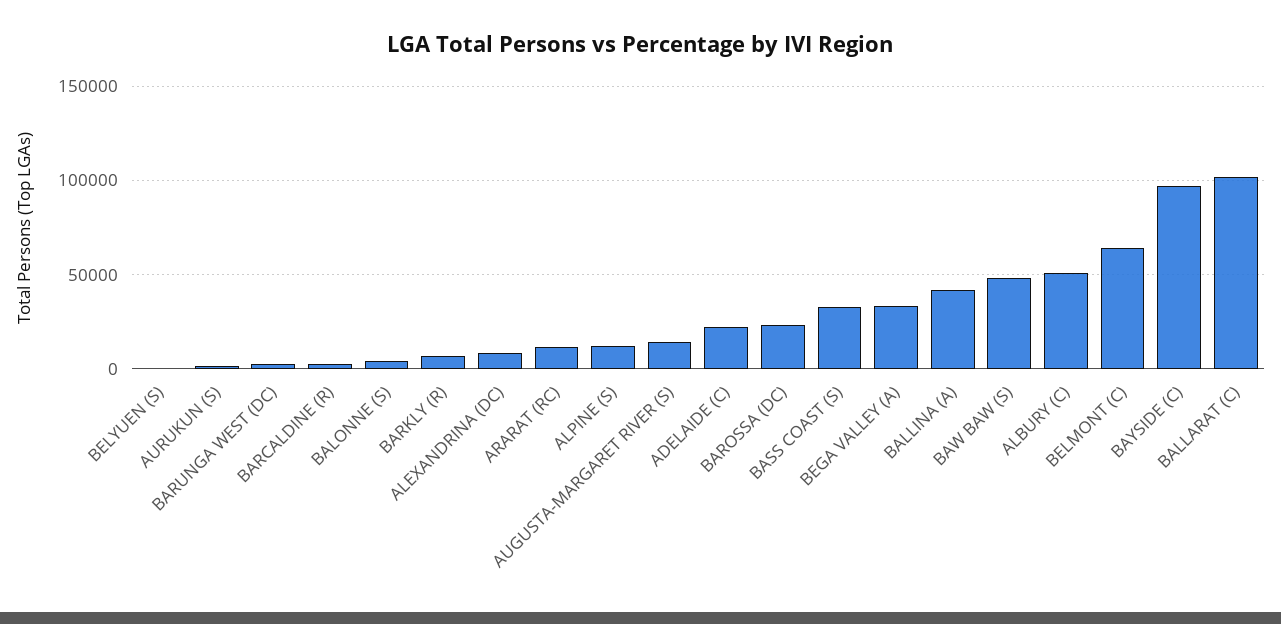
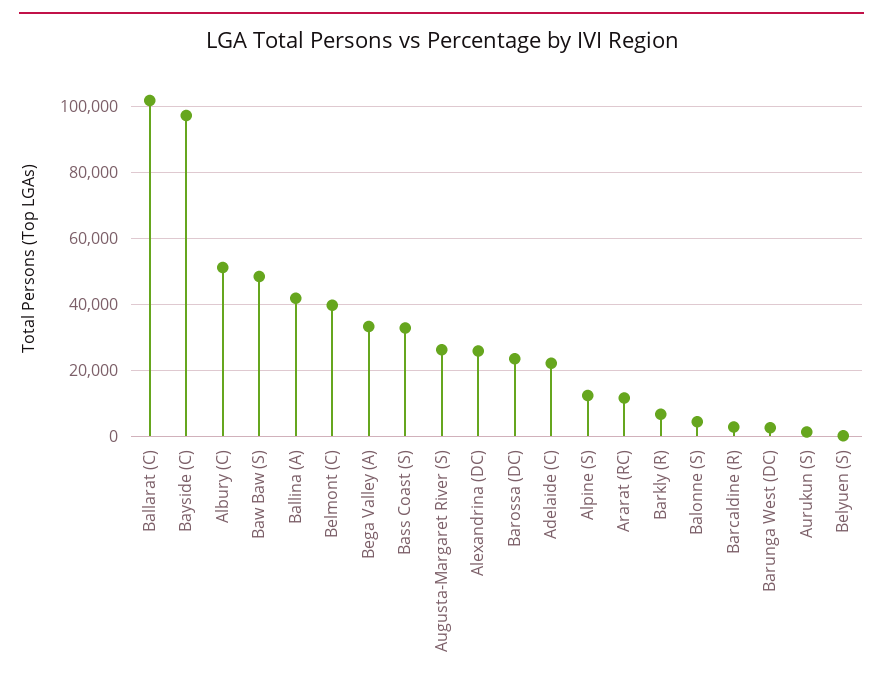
  {
    "BELYUEN (S)": 0,
    "AURUKUN (S)": 2000,
    "BARUNGA WEST (DC)": 2000,
    "BARCALDINE (R)": 2000,
    "BALONNE (S)": 4000,
    "BARKLY (R)": 6000,
-   "ALEXANDRINA (DC)": 10000,
+   "ALEXANDRINA (DC)": 26000,
    "ARARAT (RC)": 12000,
    "ALPINE (S)": 12000,
-   "AUGUSTA-MARGARET RIVER (S)": 15000,
+   "AUGUSTA-MARGARET RIVER (S)": 26000,
    "ADELAIDE (C)": 22000,
    "BAROSSA (DC)": 24000,
    "BASS COAST (S)": 32000,
    "BEGA VALLEY (A)": 34000,
    "BALLINA (A)": 42000,
    "BAW BAW (S)": 48000,
    "ALBURY (C)": 52000,
-   "BELMONT (C)": 65000,
+   "BELMONT (C)": 40000,
    "BAYSIDE (C)": 98000,
    "BALLARAT (C)": 102000
  }

